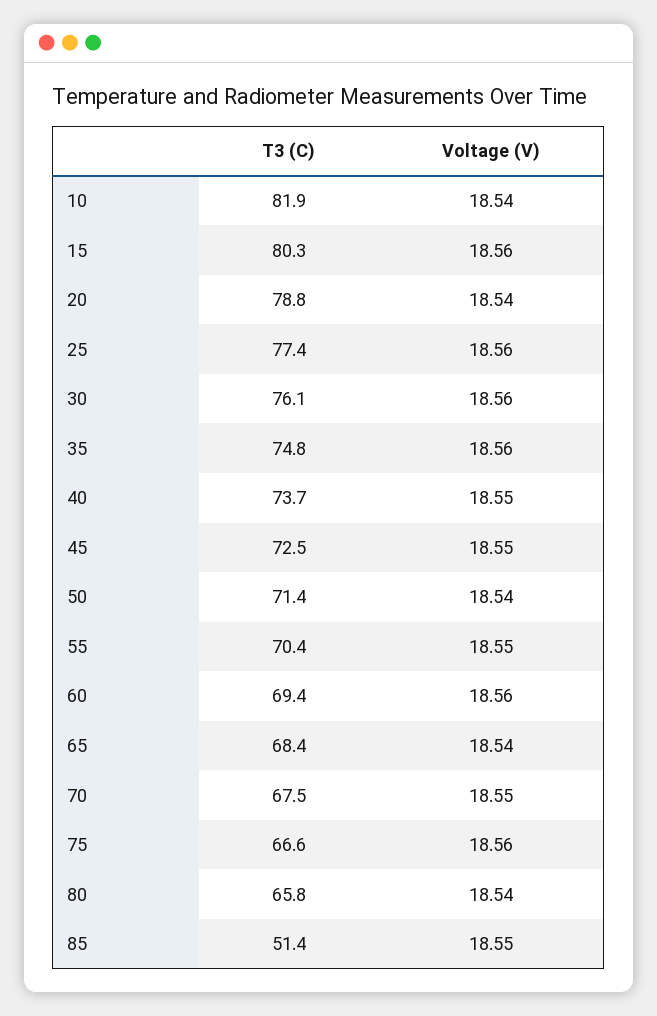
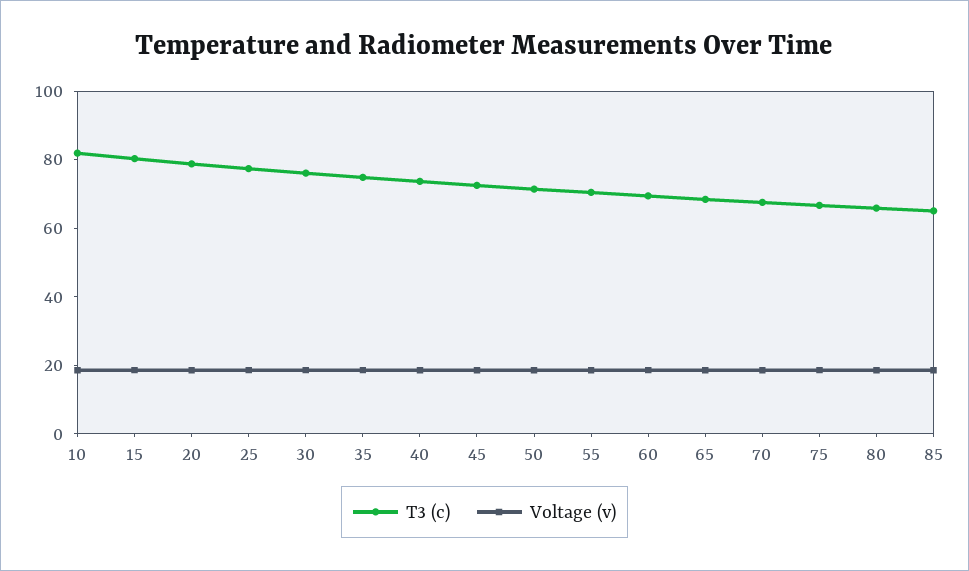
  {
    "T3 (C)": {
      "10": 81.9,
      "15": 80.3,
      "20": 78.8,
      "25": 77.4,
      "30": 76.1,
      "35": 74.8,
      "40": 73.7,
      "45": 72.5,
      "50": 71.4,
      "55": 70.4,
      "60": 69.4,
      "65": 68.4,
      "70": 67.5,
      "75": 66.6,
      "80": 65.8,
-     "85": 51.4
+     "85": 65
    },
    "Voltage (V)": {
      "10": 18.54,
      "15": 18.56,
      "20": 18.54,
      "25": 18.56,
      "30": 18.56,
      "35": 18.56,
      "40": 18.55,
      "45": 18.55,
      "50": 18.54,
      "55": 18.55,
      "60": 18.56,
      "65": 18.54,
      "70": 18.55,
      "75": 18.56,
      "80": 18.54,
      "85": 18.55
    }
  }

